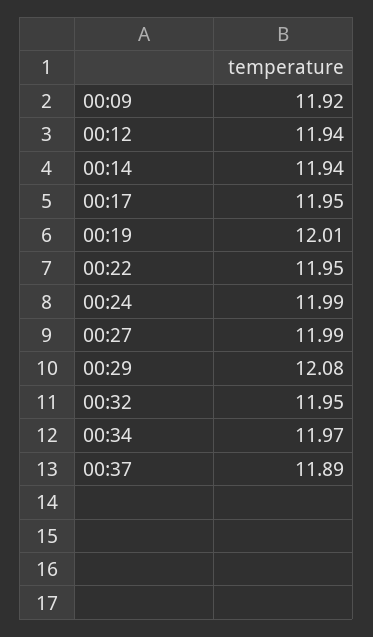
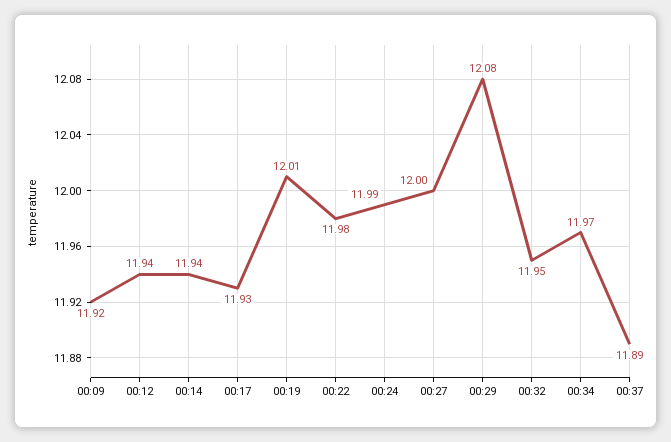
  {
    "00:09": 11.92,
    "00:12": 11.94,
    "00:14": 11.94,
-   "00:17": 11.95,
+   "00:17": 11.93,
    "00:19": 12.01,
-   "00:22": 11.95,
+   "00:22": 11.98,
    "00:24": 11.99,
-   "00:27": 11.99,
+   "00:27": 12,
    "00:29": 12.08,
    "00:32": 11.95,
    "00:34": 11.97,
    "00:37": 11.89
  }

